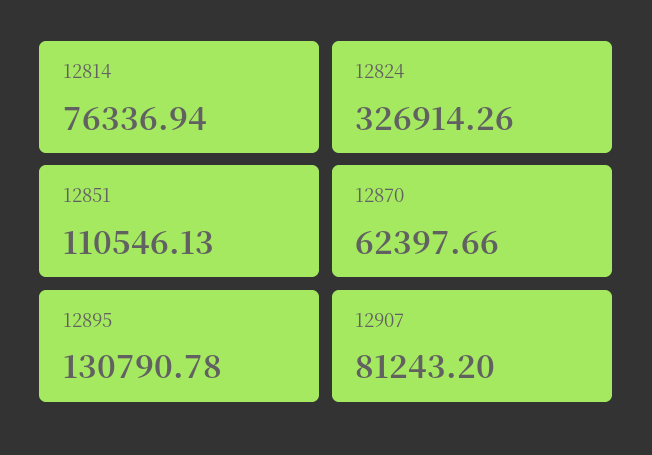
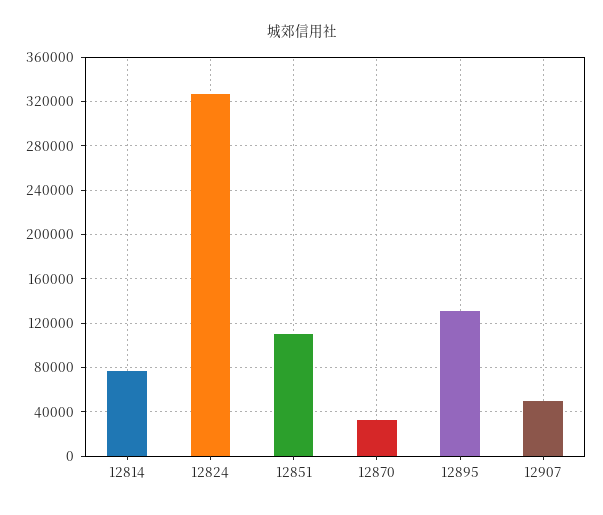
  {
    "12814": 76336.94,
    "12824": 326914.26,
    "12851": 110546.13,
-   "12870": 62397.66,
+   "12870": 30000,
    "12895": 130790.78,
-   "12907": 81243.2
+   "12907": 50000
  }

